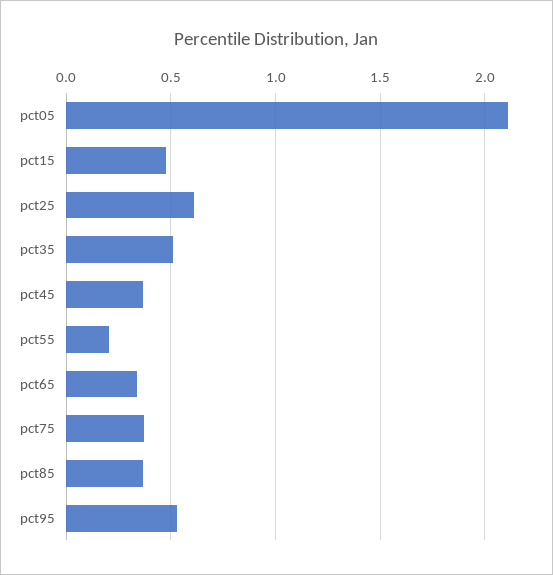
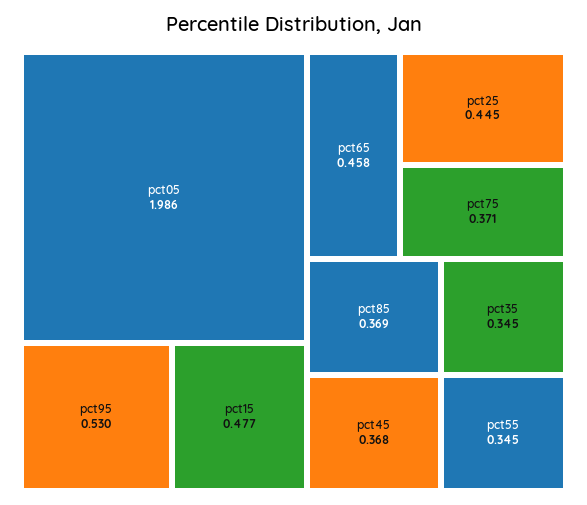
  {
-   "pct05": 2.1,
+   "pct05": 1.986,
    "pct15": 0.477,
-   "pct25": 0.6,
+   "pct25": 0.445,
-   "pct35": 0.5,
+   "pct35": 0.345,
    "pct45": 0.368,
-   "pct55": 0.2,
+   "pct55": 0.345,
-   "pct65": 0.35,
+   "pct65": 0.458,
    "pct75": 0.371,
    "pct85": 0.369,
    "pct95": 0.53
  }

